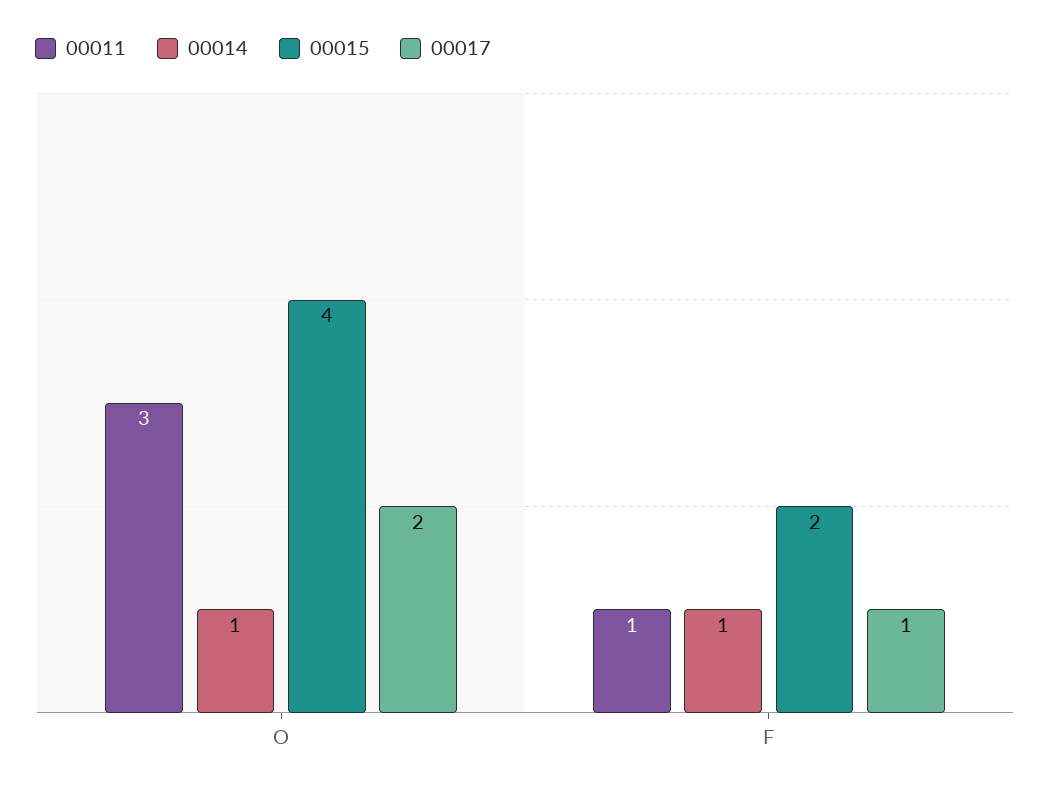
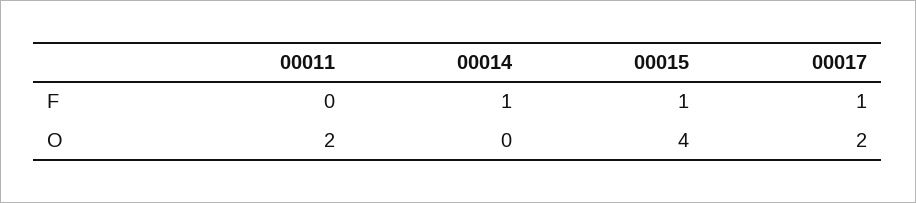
  {
    "00011": {
-     "O": 3,
+     "O": 2,
-     "F": 1
+     "F": 0
    },
    "00014": {
-     "O": 1,
+     "O": 0,
      "F": 1
    },
    "00015": {
      "O": 4,
-     "F": 2
+     "F": 1
    },
    "00017": {
      "O": 2,
      "F": 1
    }
  }

